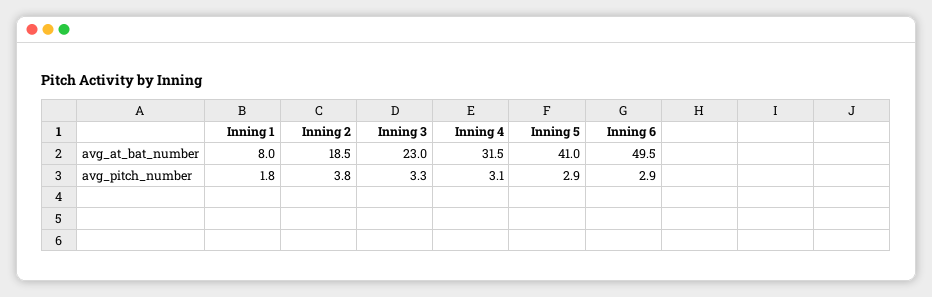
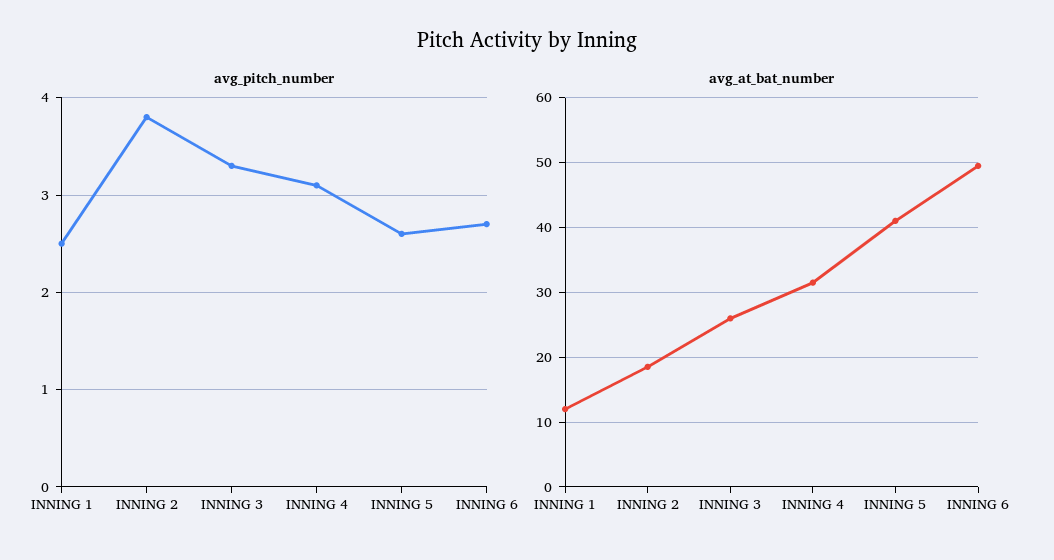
  {
    "avg_at_bat_number": {
-     "Inning 1": 8,
+     "Inning 1": 12,
      "Inning 2": 18.5,
-     "Inning 3": 23,
+     "Inning 3": 26,
      "Inning 4": 31.5,
      "Inning 5": 41,
      "Inning 6": 49.5
    },
    "avg_pitch_number": {
-     "Inning 1": 1.8,
+     "Inning 1": 2.5,
      "Inning 2": 3.8,
      "Inning 3": 3.3,
      "Inning 4": 3.1,
-     "Inning 5": 2.9,
+     "Inning 5": 2.6,
-     "Inning 6": 2.9
+     "Inning 6": 2.7
    }
  }

